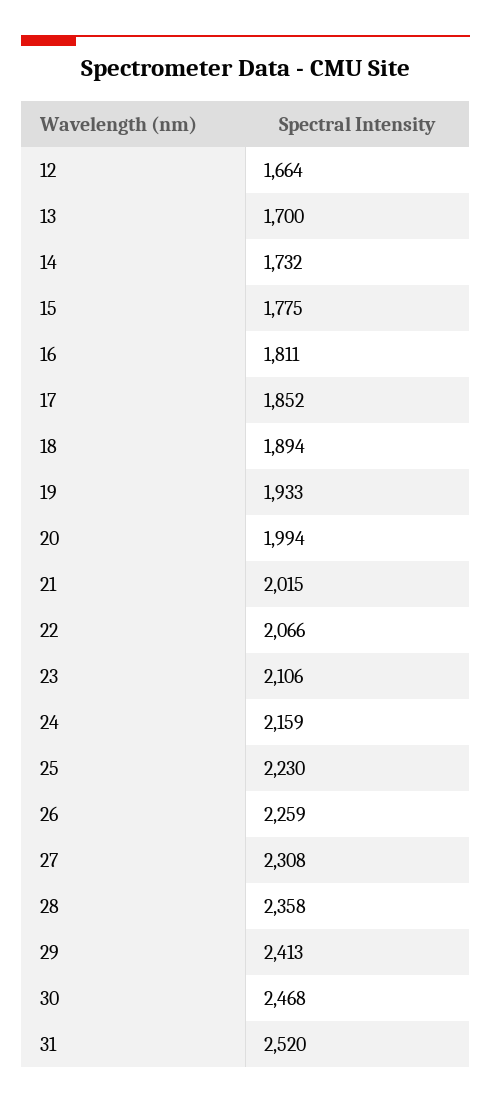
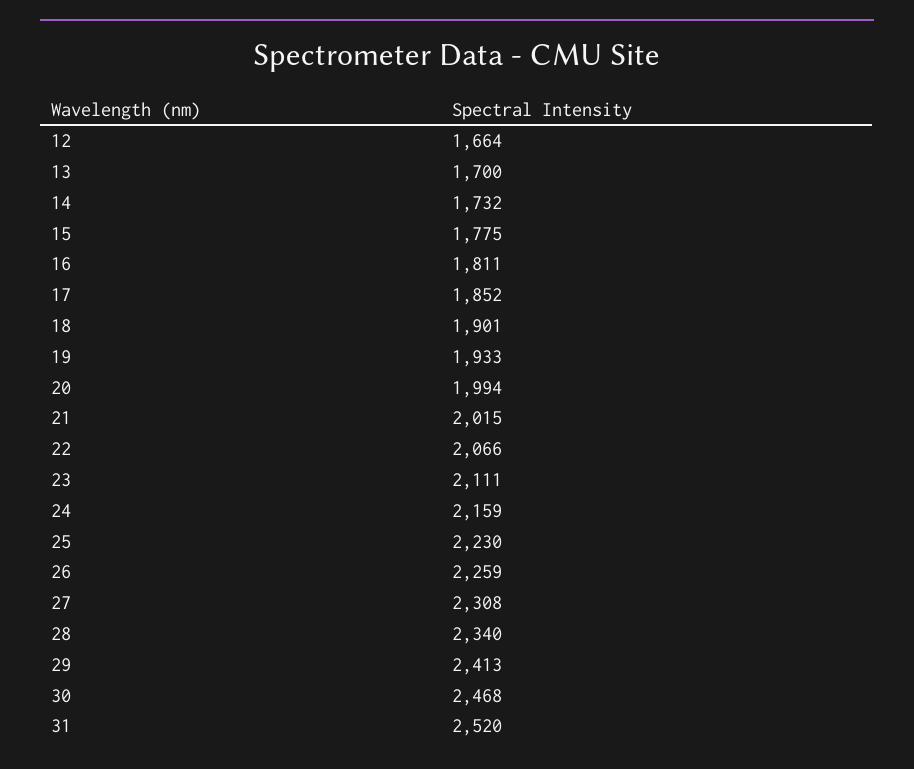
  {
    "12": 1664,
    "13": 1700,
    "14": 1732,
    "15": 1775,
    "16": 1811,
    "17": 1852,
-   "18": 1894,
+   "18": 1901,
    "19": 1933,
    "20": 1994,
    "21": 2015,
    "22": 2066,
-   "23": 2106,
+   "23": 2111,
    "24": 2159,
    "25": 2230,
    "26": 2259,
    "27": 2308,
-   "28": 2358,
+   "28": 2340,
    "29": 2413,
    "30": 2468,
    "31": 2520
  }

